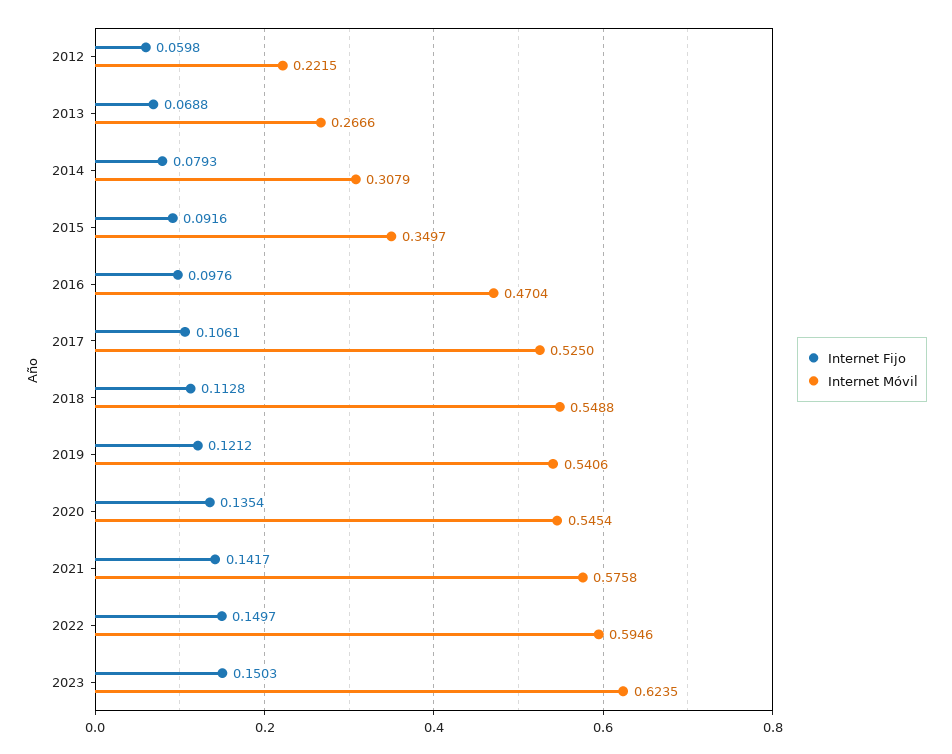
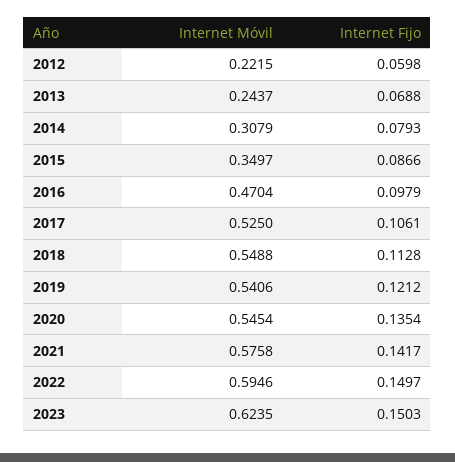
  {
    "Internet Fijo": {
      "2012": 0.0598,
      "2013": 0.0688,
      "2014": 0.0793,
-     "2015": 0.0916,
+     "2015": 0.0866,
-     "2016": 0.0976,
+     "2016": 0.0979,
      "2017": 0.1061,
      "2018": 0.1128,
      "2019": 0.1212,
      "2020": 0.1354,
      "2021": 0.1417,
      "2022": 0.1497,
      "2023": 0.1503
    },
    "Internet Móvil": {
      "2012": 0.2215,
-     "2013": 0.2666,
+     "2013": 0.2437,
      "2014": 0.3079,
      "2015": 0.3497,
      "2016": 0.4704,
      "2017": 0.525,
      "2018": 0.5488,
      "2019": 0.5406,
      "2020": 0.5454,
      "2021": 0.5758,
      "2022": 0.5946,
      "2023": 0.6235
    }
  }

